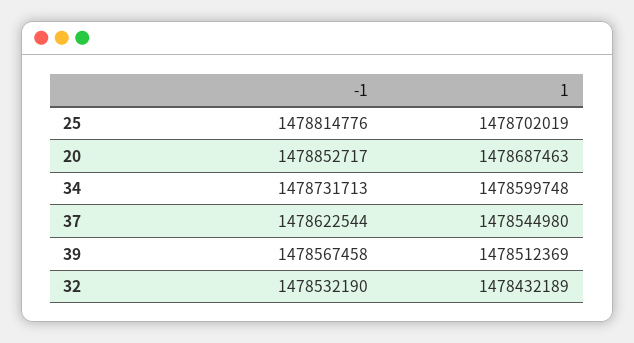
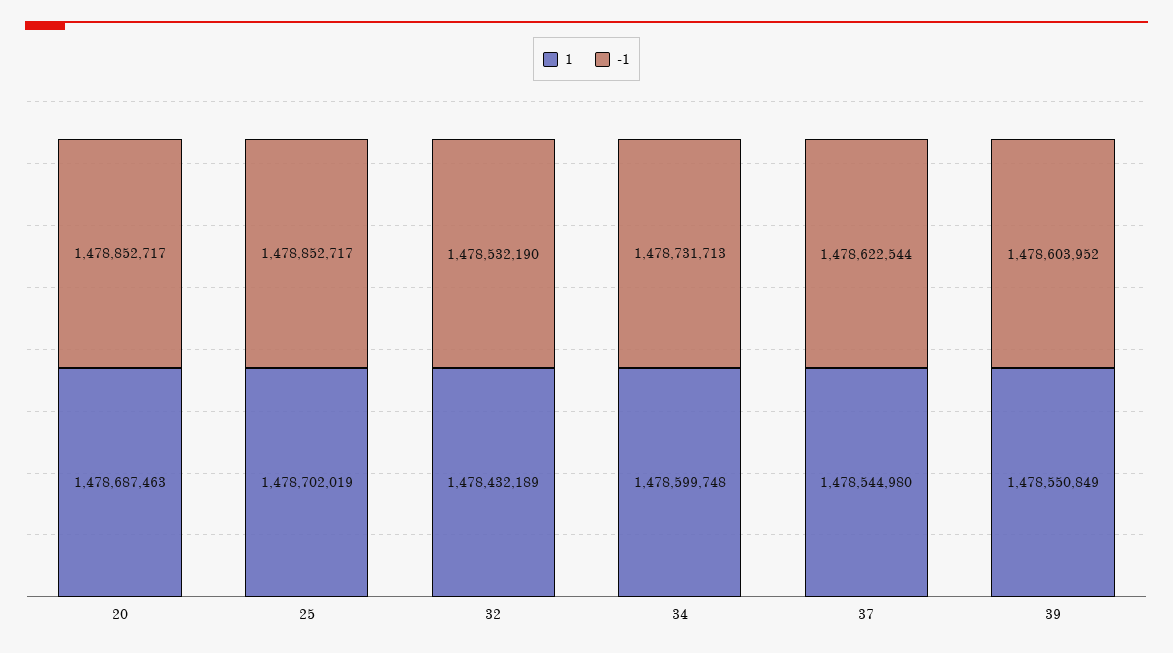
  {
    "-1": {
-     "25": 1478814776,
+     "25": 1478852717,
      "20": 1478852717,
      "34": 1478731713,
      "37": 1478622544,
-     "39": 1478567458,
+     "39": 1478603952,
      "32": 1478532190
    },
    "1": {
      "25": 1478702019,
      "20": 1478687463,
      "34": 1478599748,
      "37": 1478544980,
-     "39": 1478512369,
+     "39": 1478550849,
      "32": 1478432189
    }
  }

